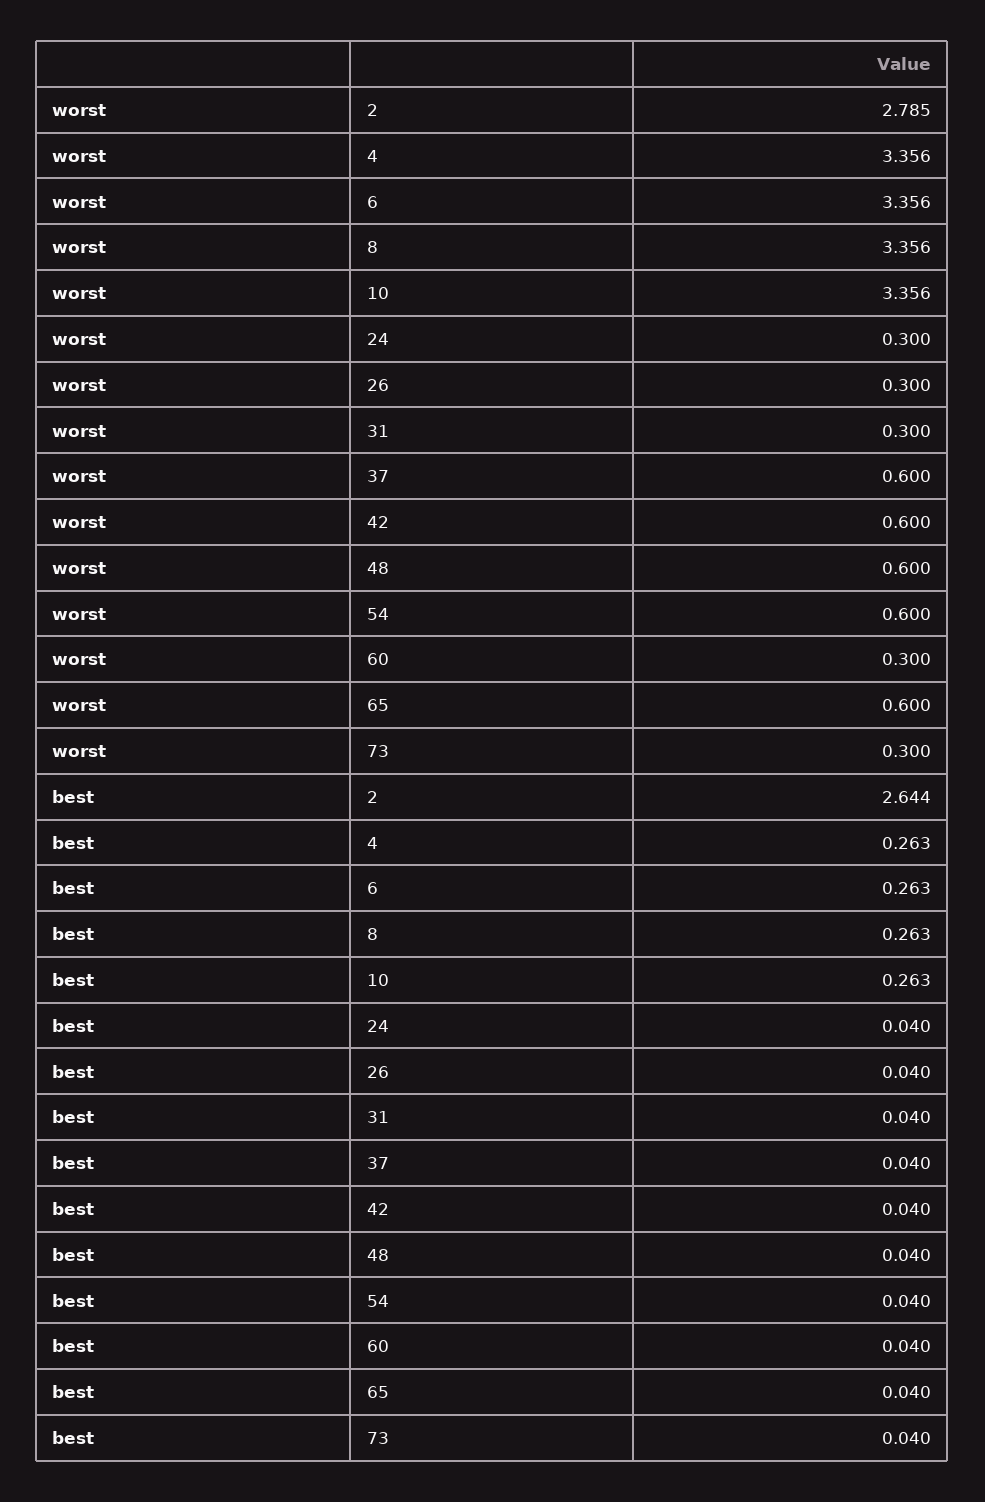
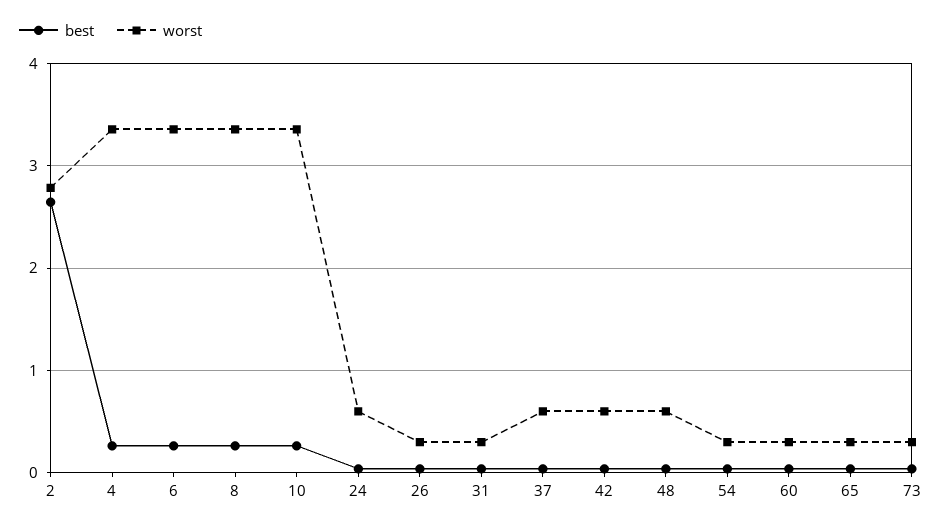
  {
    "worst": {
      "2": 2.785,
      "4": 3.356,
      "6": 3.356,
      "8": 3.356,
      "10": 3.356,
-     "24": 0.3,
+     "24": 0.6,
      "26": 0.3,
      "31": 0.3,
      "37": 0.6,
      "42": 0.6,
      "48": 0.6,
-     "54": 0.6,
+     "54": 0.3,
      "60": 0.3,
-     "65": 0.6,
+     "65": 0.3,
      "73": 0.3
    },
    "best": {
      "2": 2.644,
      "4": 0.263,
      "6": 0.263,
      "8": 0.263,
      "10": 0.263,
      "24": 0.04,
      "26": 0.04,
      "31": 0.04,
      "37": 0.04,
      "42": 0.04,
      "48": 0.04,
      "54": 0.04,
      "60": 0.04,
      "65": 0.04,
      "73": 0.04
    }
  }

